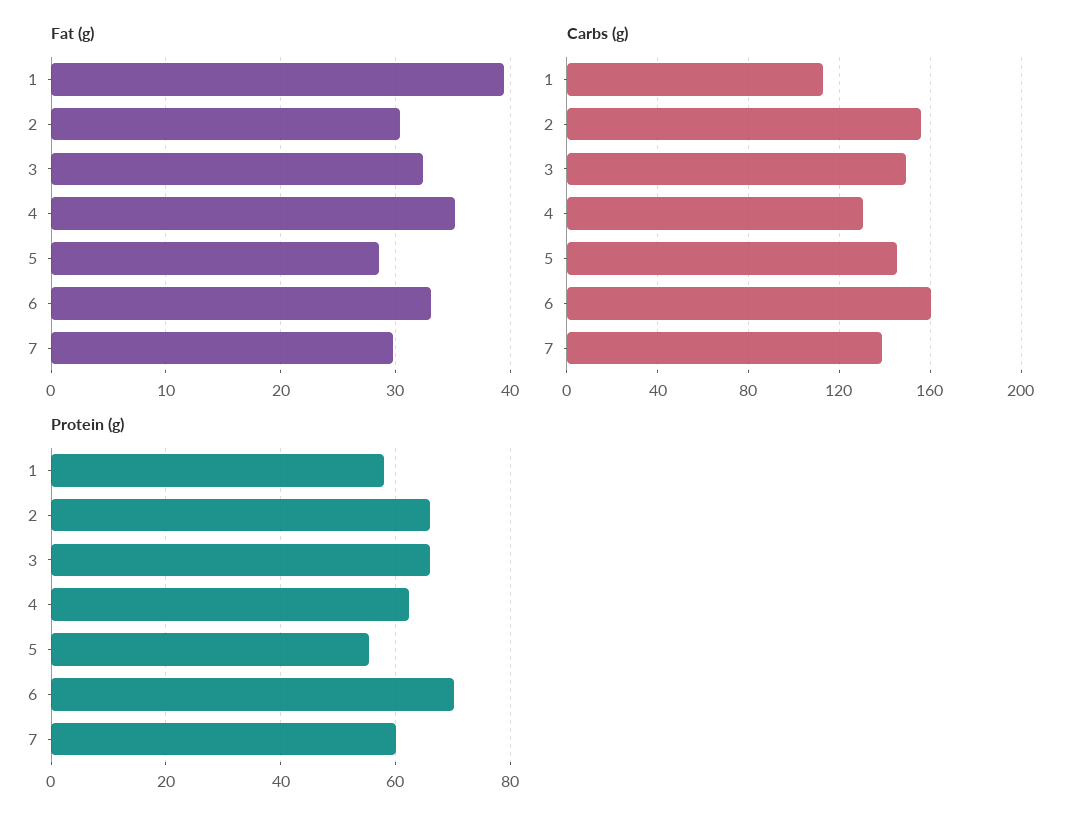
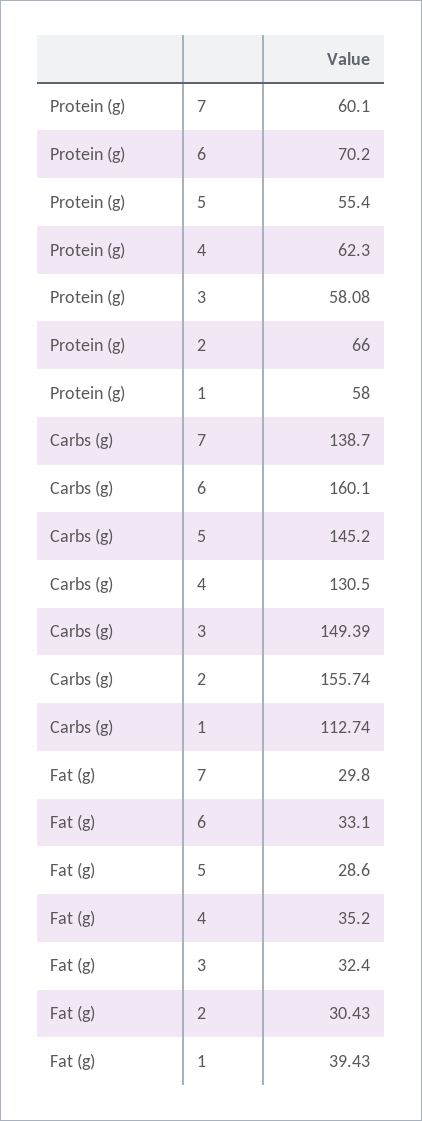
  {
    "Fat (g)": {
      "1": 39.43,
      "2": 30.43,
      "3": 32.4,
      "4": 35.2,
      "5": 28.6,
      "6": 33.1,
      "7": 29.8
    },
    "Carbs (g)": {
      "1": 112.74,
      "2": 155.74,
      "3": 149.39,
      "4": 130.5,
      "5": 145.2,
      "6": 160.1,
      "7": 138.7
    },
    "Protein (g)": {
      "1": 58,
      "2": 66,
-     "3": 66,
+     "3": 58.08,
      "4": 62.3,
      "5": 55.4,
      "6": 70.2,
      "7": 60.1
    }
  }

